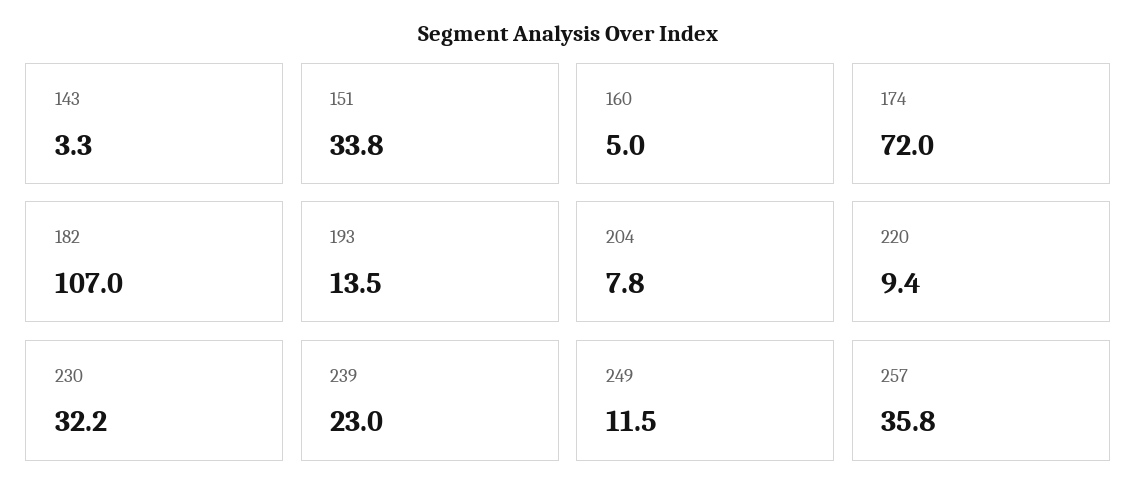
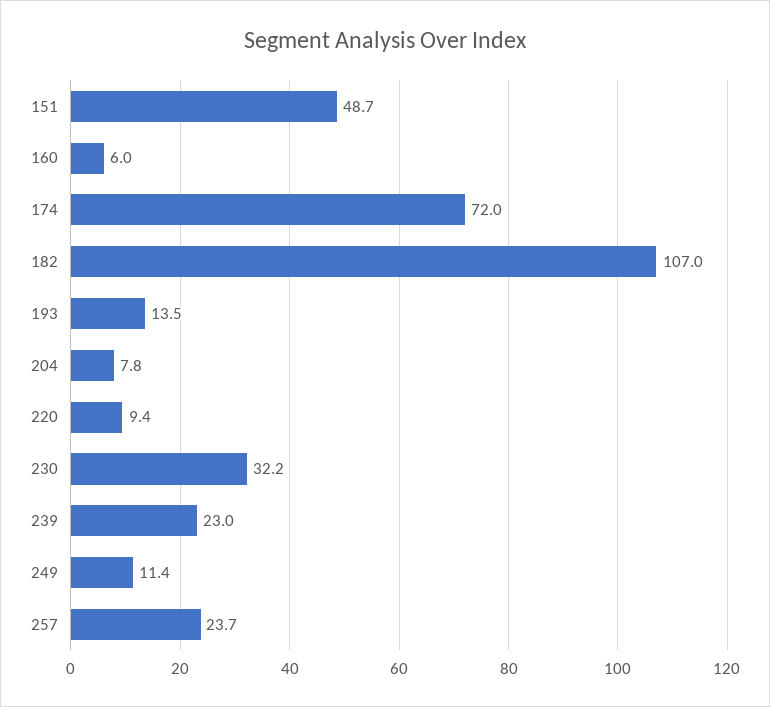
  {
-   "143": 3.3,
-   "151": 33.8,
+   "151": 48.7,
-   "160": 5,
+   "160": 6,
    "174": 72,
    "182": 107,
    "193": 13.5,
    "204": 7.8,
    "220": 9.4,
    "230": 32.2,
    "239": 23,
-   "249": 11.5,
+   "249": 11.4,
-   "257": 35.8
+   "257": 23.7
  }

